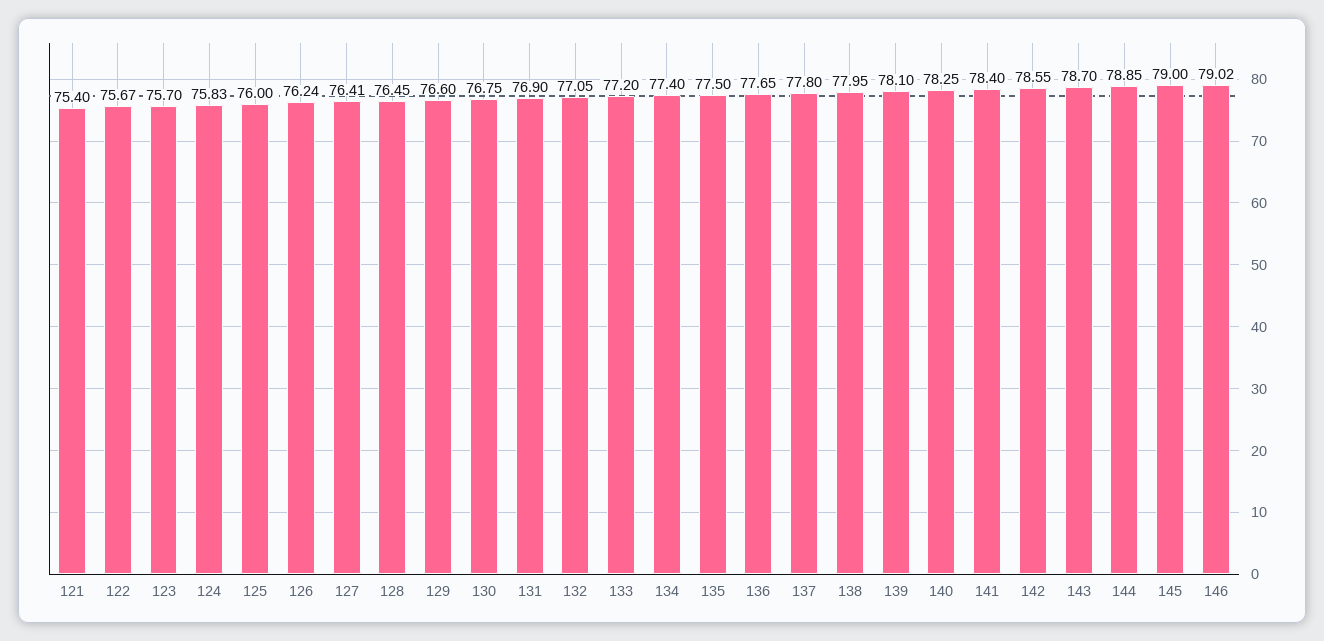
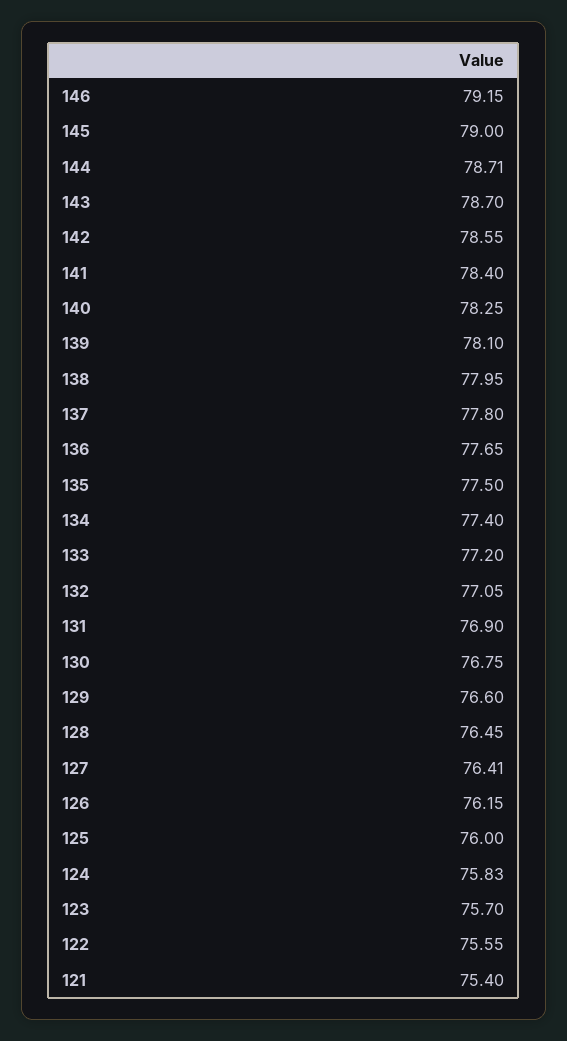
  {
    "121": 75.4,
-   "122": 75.67,
+   "122": 75.55,
    "123": 75.7,
    "124": 75.83,
    "125": 76,
-   "126": 76.24,
+   "126": 76.15,
    "127": 76.41,
    "128": 76.45,
    "129": 76.6,
    "130": 76.75,
    "131": 76.9,
    "132": 77.05,
    "133": 77.2,
    "134": 77.4,
    "135": 77.5,
    "136": 77.65,
    "137": 77.8,
    "138": 77.95,
    "139": 78.1,
    "140": 78.25,
    "141": 78.4,
    "142": 78.55,
    "143": 78.7,
-   "144": 78.85,
+   "144": 78.71,
    "145": 79,
-   "146": 79.02
+   "146": 79.15
  }

